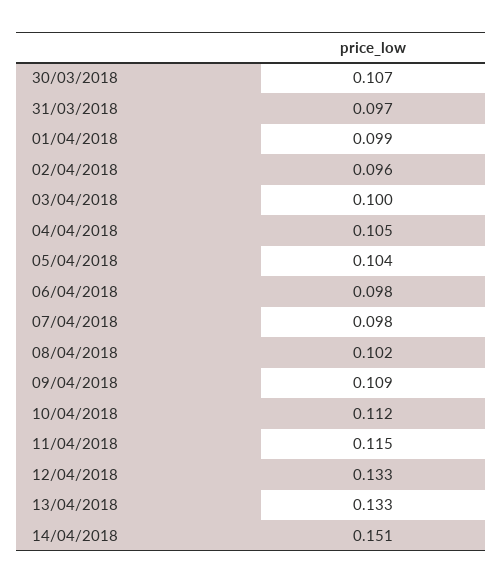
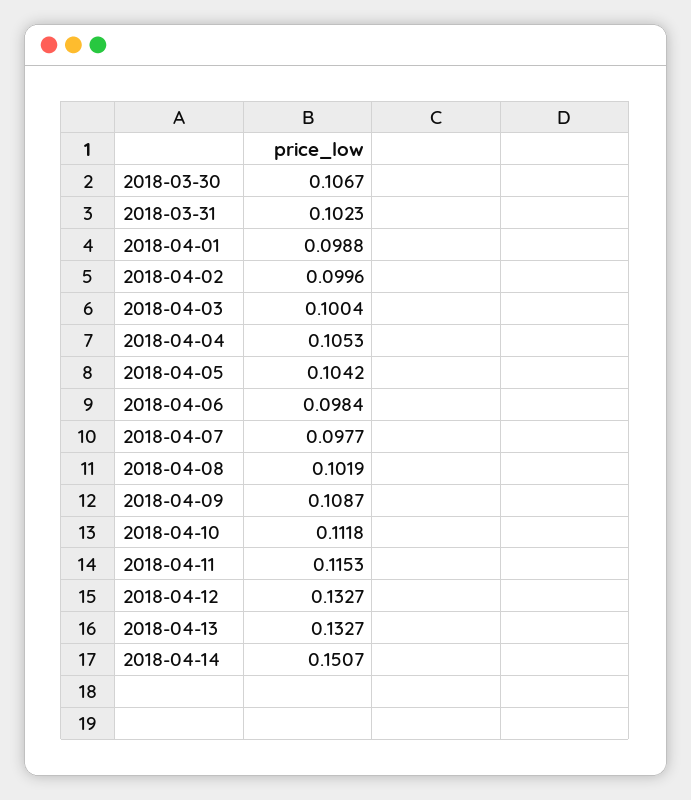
  {
    "30/03/2018": 0.1067,
-   "31/03/2018": 0.097,
+   "31/03/2018": 0.1023,
    "01/04/2018": 0.0988,
-   "02/04/2018": 0.096,
+   "02/04/2018": 0.0996,
    "03/04/2018": 0.1004,
    "04/04/2018": 0.1053,
    "05/04/2018": 0.1042,
    "06/04/2018": 0.0984,
    "07/04/2018": 0.0977,
    "08/04/2018": 0.1019,
    "09/04/2018": 0.1087,
    "10/04/2018": 0.1118,
    "11/04/2018": 0.1153,
    "12/04/2018": 0.1327,
    "13/04/2018": 0.1327,
    "14/04/2018": 0.1507
  }

